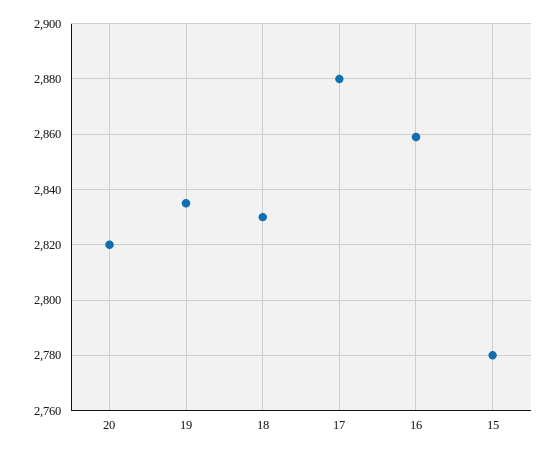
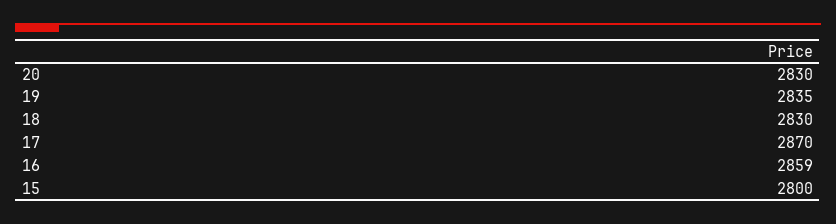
  {
-   "20": 2820,
+   "20": 2830,
    "19": 2835,
    "18": 2830,
-   "17": 2880,
+   "17": 2870,
    "16": 2859,
-   "15": 2780
+   "15": 2800
  }

